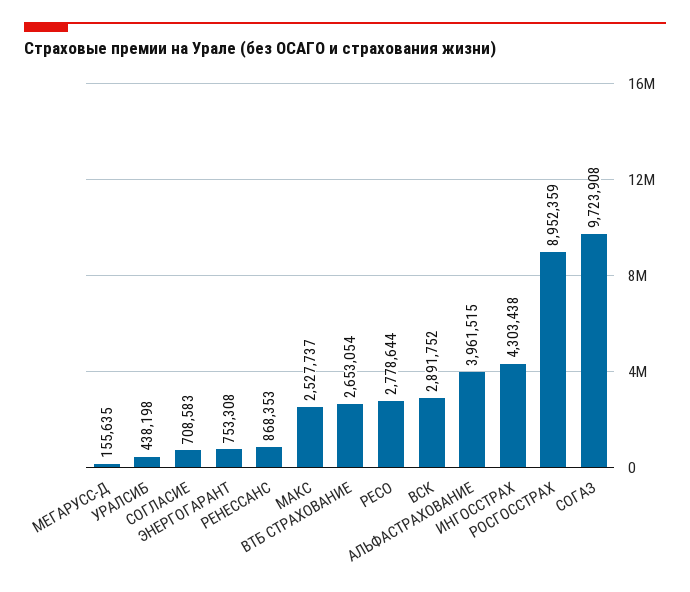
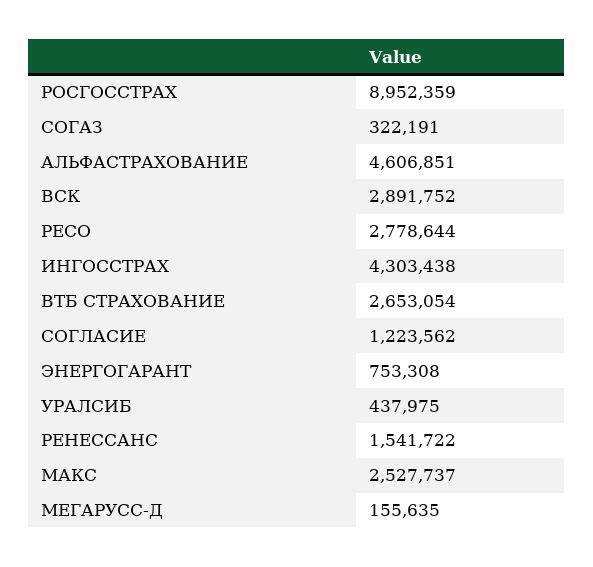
  {
    "МЕГАРУСС-Д": 155635,
-   "УРАЛСИБ": 438198,
+   "УРАЛСИБ": 437975,
-   "СОГЛАСИЕ": 708583,
+   "СОГЛАСИЕ": 1223562,
    "ЭНЕРГОГАРАНТ": 753308,
-   "РЕНЕССАНС": 868353,
+   "РЕНЕССАНС": 1541722,
    "МАКС": 2527737,
    "ВТБ СТРАХОВАНИЕ": 2653054,
    "РЕСО": 2778644,
    "ВСК": 2891752,
-   "АЛЬФАСТРАХОВАНИЕ": 3961515,
+   "АЛЬФАСТРАХОВАНИЕ": 4606851,
    "ИНГОССТРАХ": 4303438,
    "РОСГОССТРАХ": 8952359,
-   "СОГАЗ": 9723908
+   "СОГАЗ": 322191
  }

